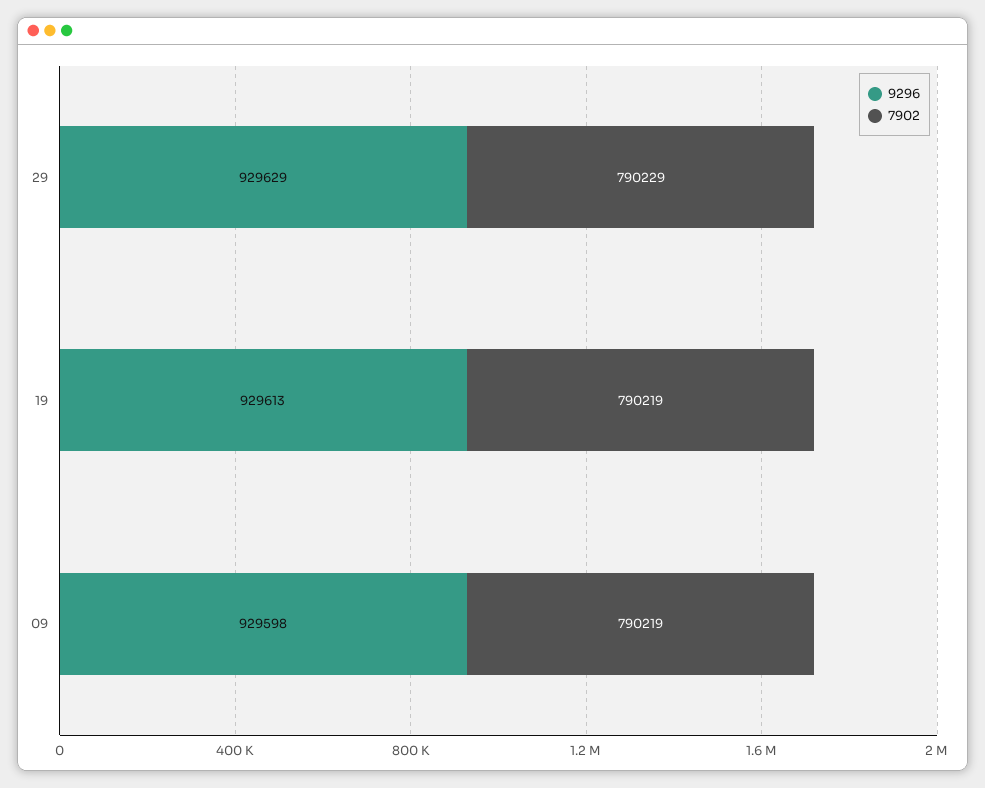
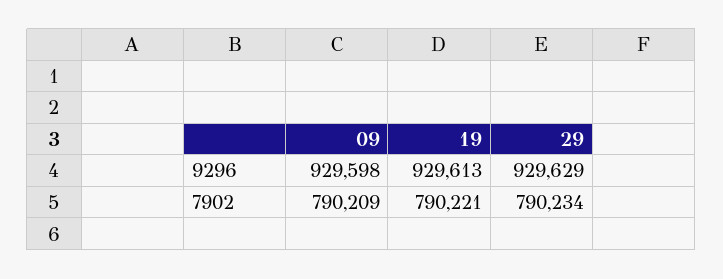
  {
    "9296": {
      "29": 929629,
      "19": 929613,
      "09": 929598
    },
    "7902": {
-     "29": 790229,
+     "29": 790234,
-     "19": 790219,
+     "19": 790221,
-     "09": 790219
+     "09": 790209
    }
  }

